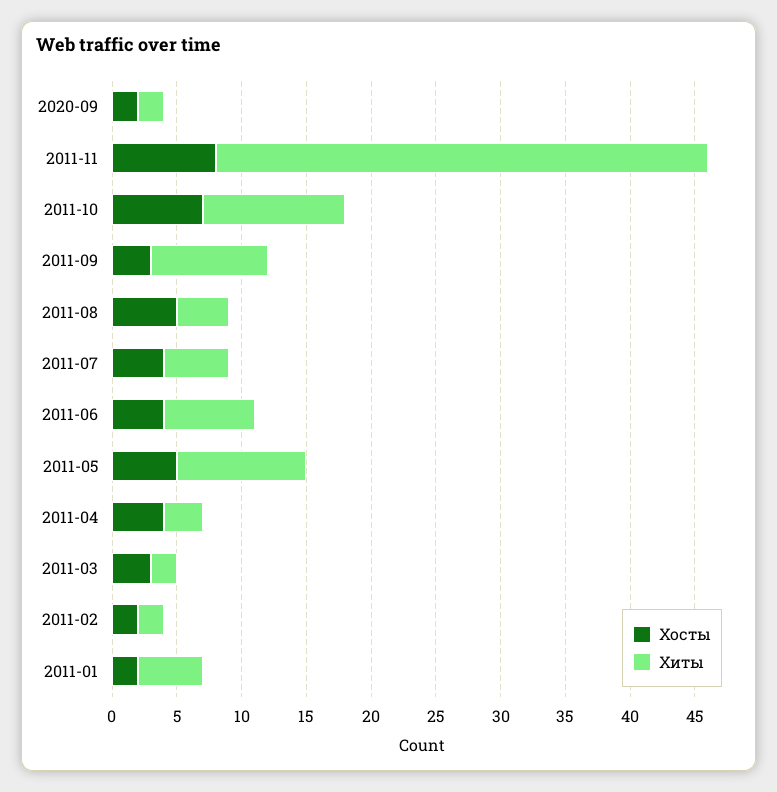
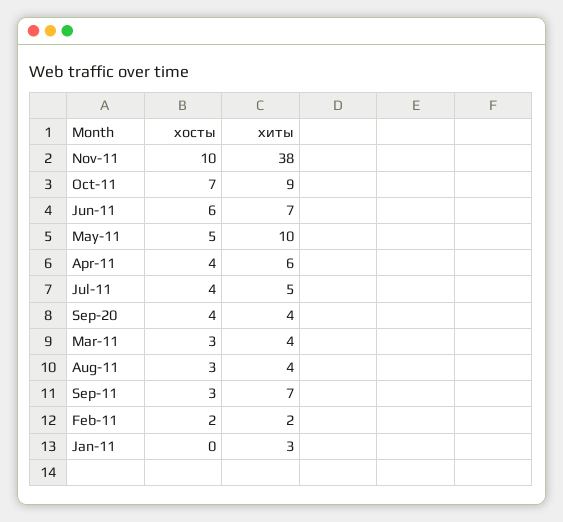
  {
    "Хосты": {
-     "2020-09": 2,
+     "2020-09": 4,
-     "2011-11": 8,
+     "2011-11": 10,
      "2011-10": 7,
      "2011-09": 3,
-     "2011-08": 5,
+     "2011-08": 3,
      "2011-07": 4,
-     "2011-06": 4,
+     "2011-06": 6,
      "2011-05": 5,
      "2011-04": 4,
      "2011-03": 3,
      "2011-02": 2,
-     "2011-01": 2
+     "2011-01": 0
    },
    "Хиты": {
-     "2020-09": 2,
+     "2020-09": 4,
      "2011-11": 38,
-     "2011-10": 11,
+     "2011-10": 9,
-     "2011-09": 9,
+     "2011-09": 7,
      "2011-08": 4,
      "2011-07": 5,
      "2011-06": 7,
      "2011-05": 10,
-     "2011-04": 3,
+     "2011-04": 6,
-     "2011-03": 2,
+     "2011-03": 4,
      "2011-02": 2,
-     "2011-01": 5
+     "2011-01": 3
    }
  }

